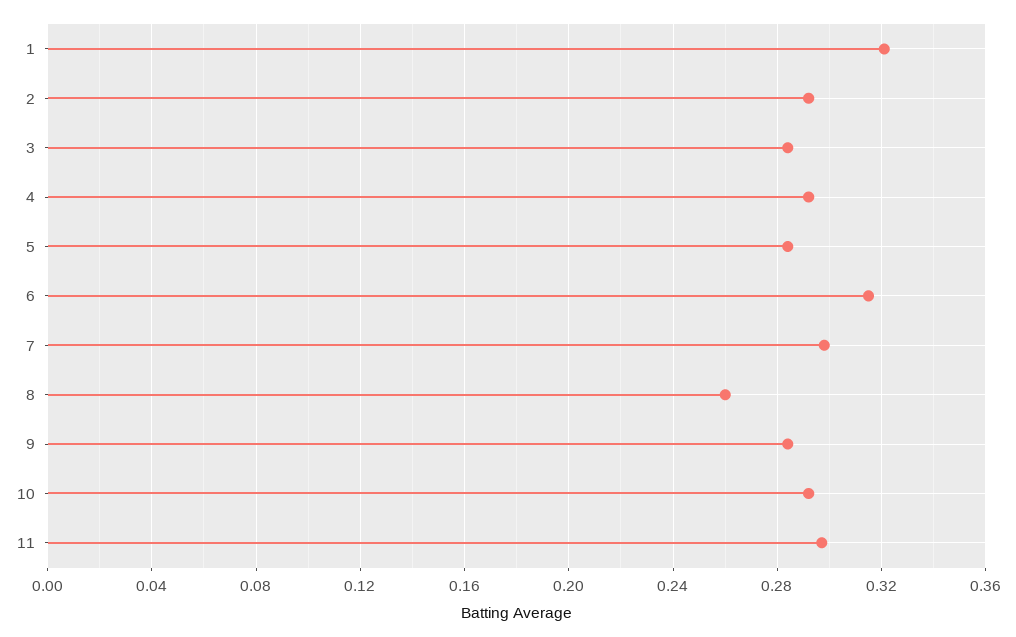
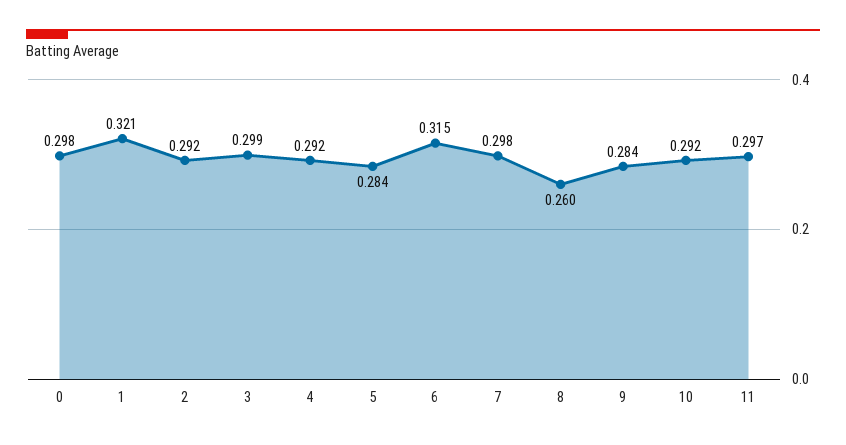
  {
    "1": 0.321,
    "2": 0.292,
-   "3": 0.285,
+   "3": 0.299,
    "4": 0.292,
    "5": 0.284,
    "6": 0.315,
    "7": 0.298,
    "8": 0.26,
    "9": 0.284,
    "10": 0.292,
-   "11": 0.297
+   "11": 0.297,
+   "0": 0.298
  }

